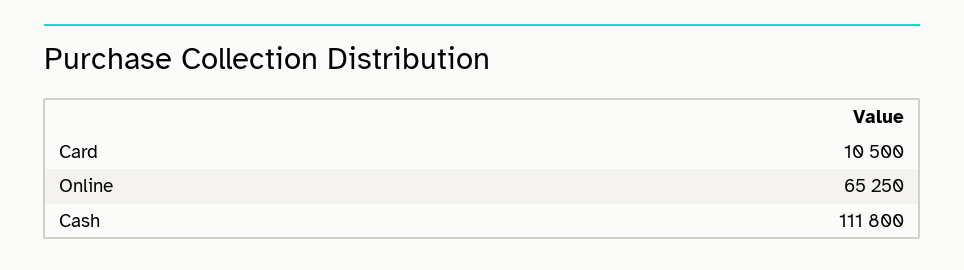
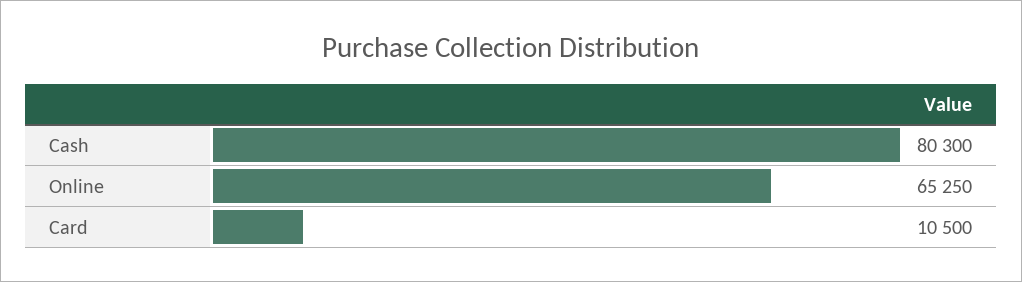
  {
    "Card": 10500,
    "Online": 65250,
-   "Cash": 111800
+   "Cash": 80300
  }

